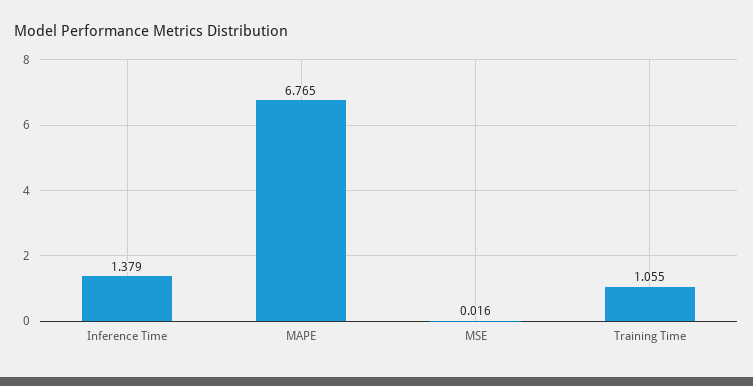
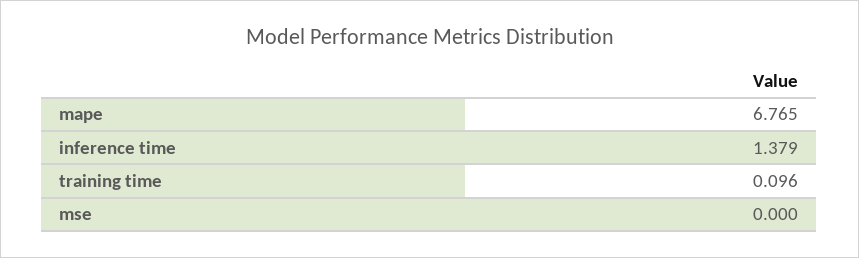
  {
    "Inference Time": 1.379,
    "MAPE": 6.765,
-   "MSE": 0.016,
+   "MSE": 0,
-   "Training Time": 1.055
+   "Training Time": 0.096
  }

